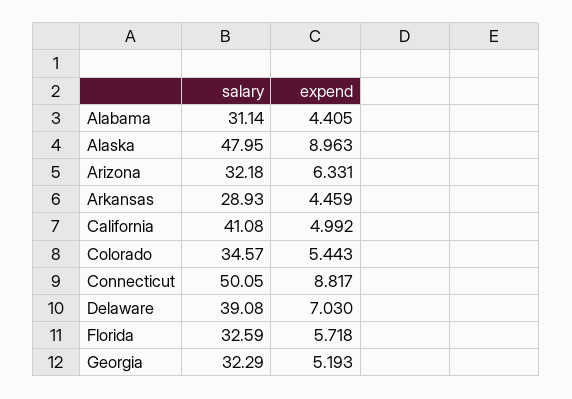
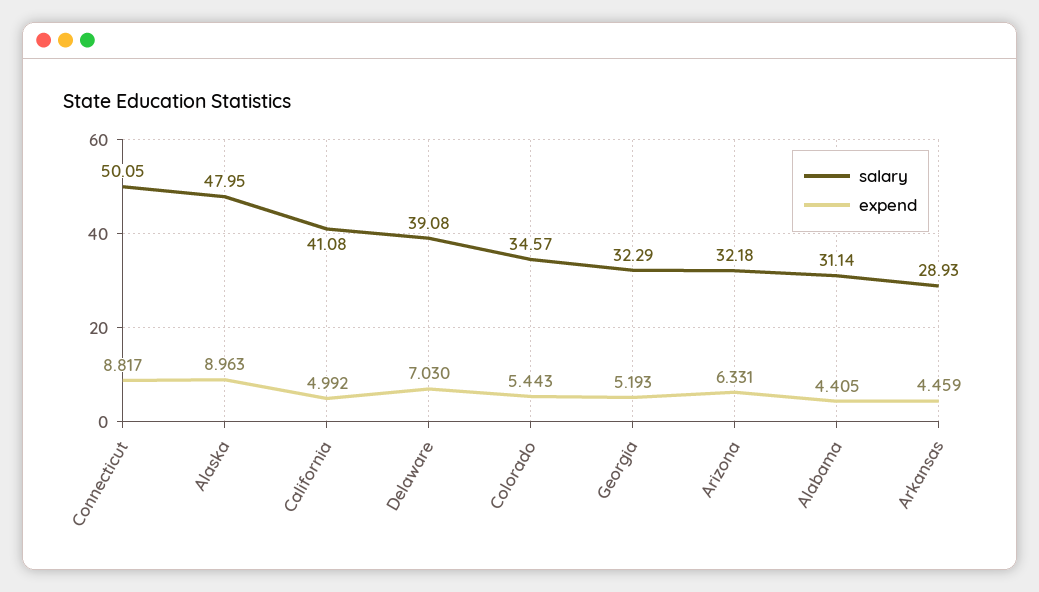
  {
    "salary": {
      "Alabama": 31.14,
      "Alaska": 47.95,
      "Arizona": 32.18,
      "Arkansas": 28.93,
      "California": 41.08,
      "Colorado": 34.57,
      "Connecticut": 50.05,
      "Delaware": 39.08,
-     "Florida": 32.59,
      "Georgia": 32.29
    },
    "expend": {
      "Alabama": 4.405,
      "Alaska": 8.963,
      "Arizona": 6.331,
      "Arkansas": 4.459,
      "California": 4.992,
      "Colorado": 5.443,
      "Connecticut": 8.817,
      "Delaware": 7.03,
-     "Florida": 5.718,
      "Georgia": 5.193
    }
  }

